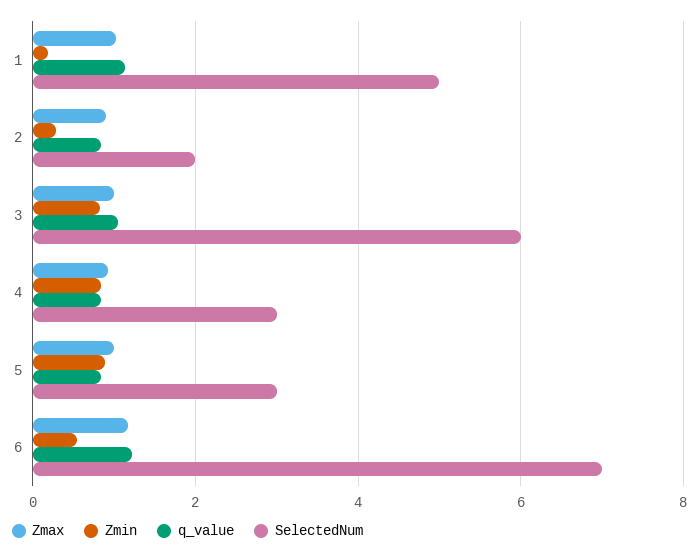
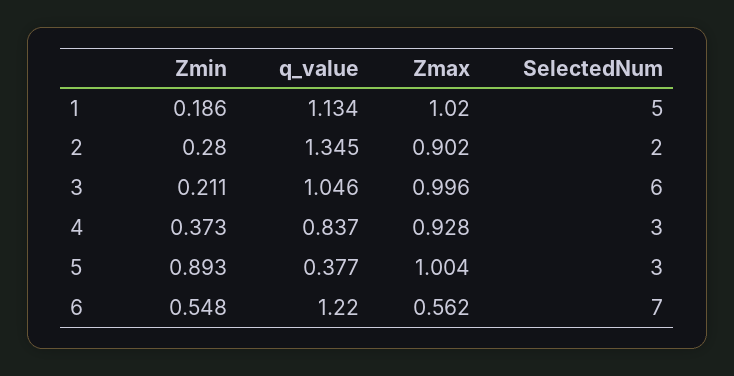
  {
    "Zmax": {
      "1": 1.02,
      "2": 0.902,
      "3": 0.996,
      "4": 0.928,
      "5": 1.004,
-     "6": 1.2
+     "6": 0.562
    },
    "Zmin": {
      "1": 0.186,
      "2": 0.28,
-     "3": 0.8,
+     "3": 0.211,
-     "4": 0.8,
+     "4": 0.373,
      "5": 0.893,
      "6": 0.548
    },
    "q_value": {
      "1": 1.134,
-     "2": 0.8,
+     "2": 1.345,
      "3": 1.046,
      "4": 0.837,
-     "5": 0.8,
+     "5": 0.377,
      "6": 1.22
    },
    "SelectedNum": {
      "1": 5,
      "2": 2,
      "3": 6,
      "4": 3,
      "5": 3,
      "6": 7
    }
  }

